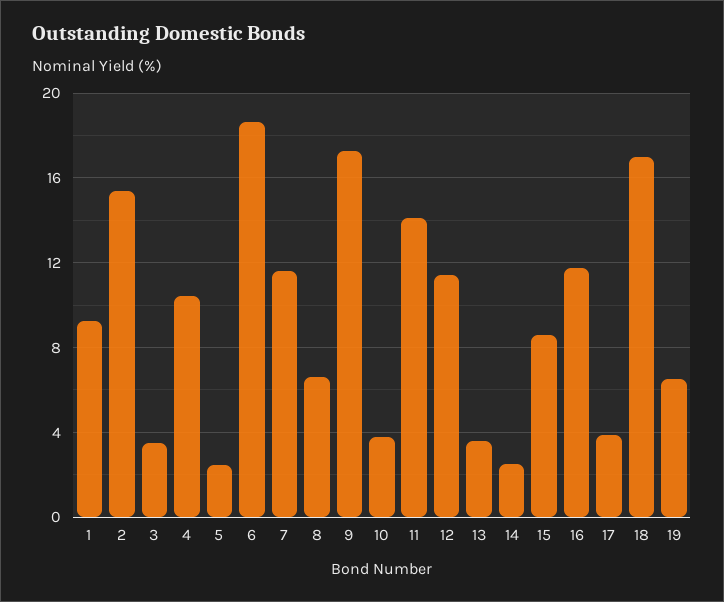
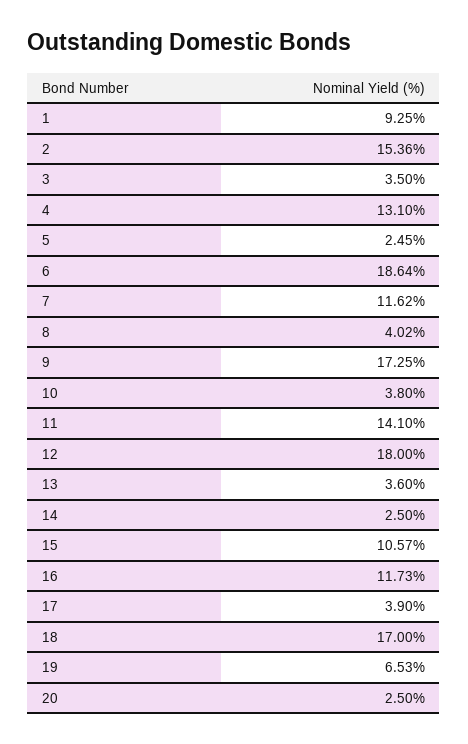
  {
    "1": 9.25,
    "2": 15.36,
    "3": 3.5,
-   "4": 10.5,
+   "4": 13.1,
    "5": 2.45,
    "6": 18.64,
    "7": 11.62,
-   "8": 6.5,
+   "8": 4.02,
    "9": 17.25,
    "10": 3.8,
    "11": 14.1,
-   "12": 11.5,
+   "12": 18,
    "13": 3.6,
    "14": 2.5,
-   "15": 8.5,
+   "15": 10.57,
    "16": 11.73,
    "17": 3.9,
    "18": 17,
-   "19": 6.53
+   "19": 6.53,
+   "20": 2.5
  }

